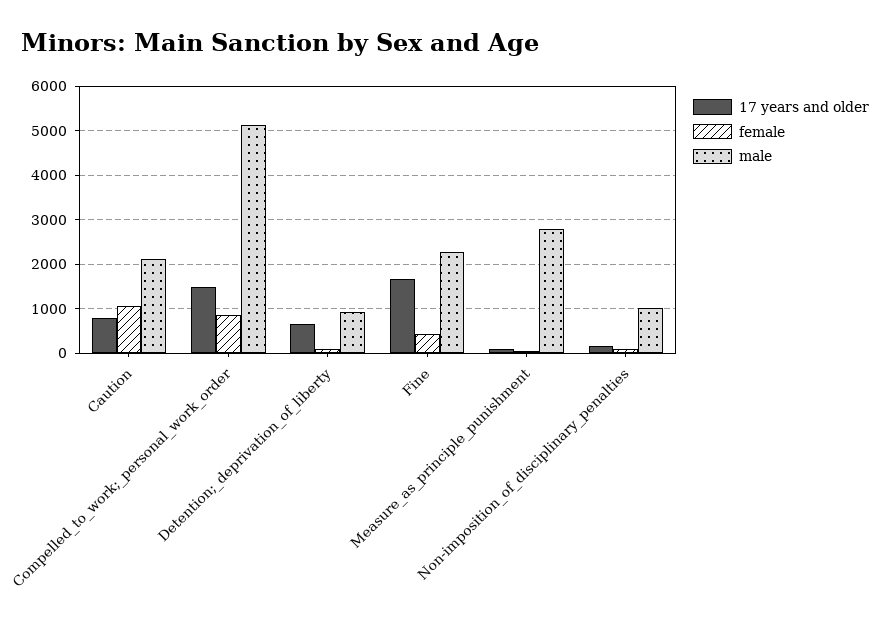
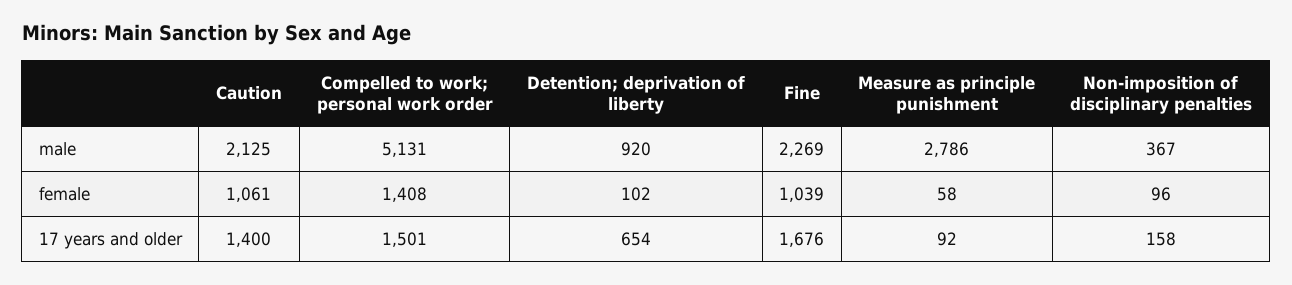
  {
    "17 years and older": {
-     "Caution": 800,
+     "Caution": 1400,
      "Compelled_to_work;_personal_work_order": 1501,
      "Detention;_deprivation_of_liberty": 654,
      "Fine": 1676,
      "Measure_as_principle_punishment": 92,
      "Non-imposition_of_disciplinary_penalties": 158
    },
    "female": {
      "Caution": 1061,
-     "Compelled_to_work;_personal_work_order": 800,
+     "Compelled_to_work;_personal_work_order": 1408,
      "Detention;_deprivation_of_liberty": 102,
-     "Fine": 400,
+     "Fine": 1039,
      "Measure_as_principle_punishment": 58,
      "Non-imposition_of_disciplinary_penalties": 96
    },
    "male": {
      "Caution": 2125,
      "Compelled_to_work;_personal_work_order": 5131,
      "Detention;_deprivation_of_liberty": 920,
      "Fine": 2269,
      "Measure_as_principle_punishment": 2786,
-     "Non-imposition_of_disciplinary_penalties": 1000
+     "Non-imposition_of_disciplinary_penalties": 367
    }
  }

